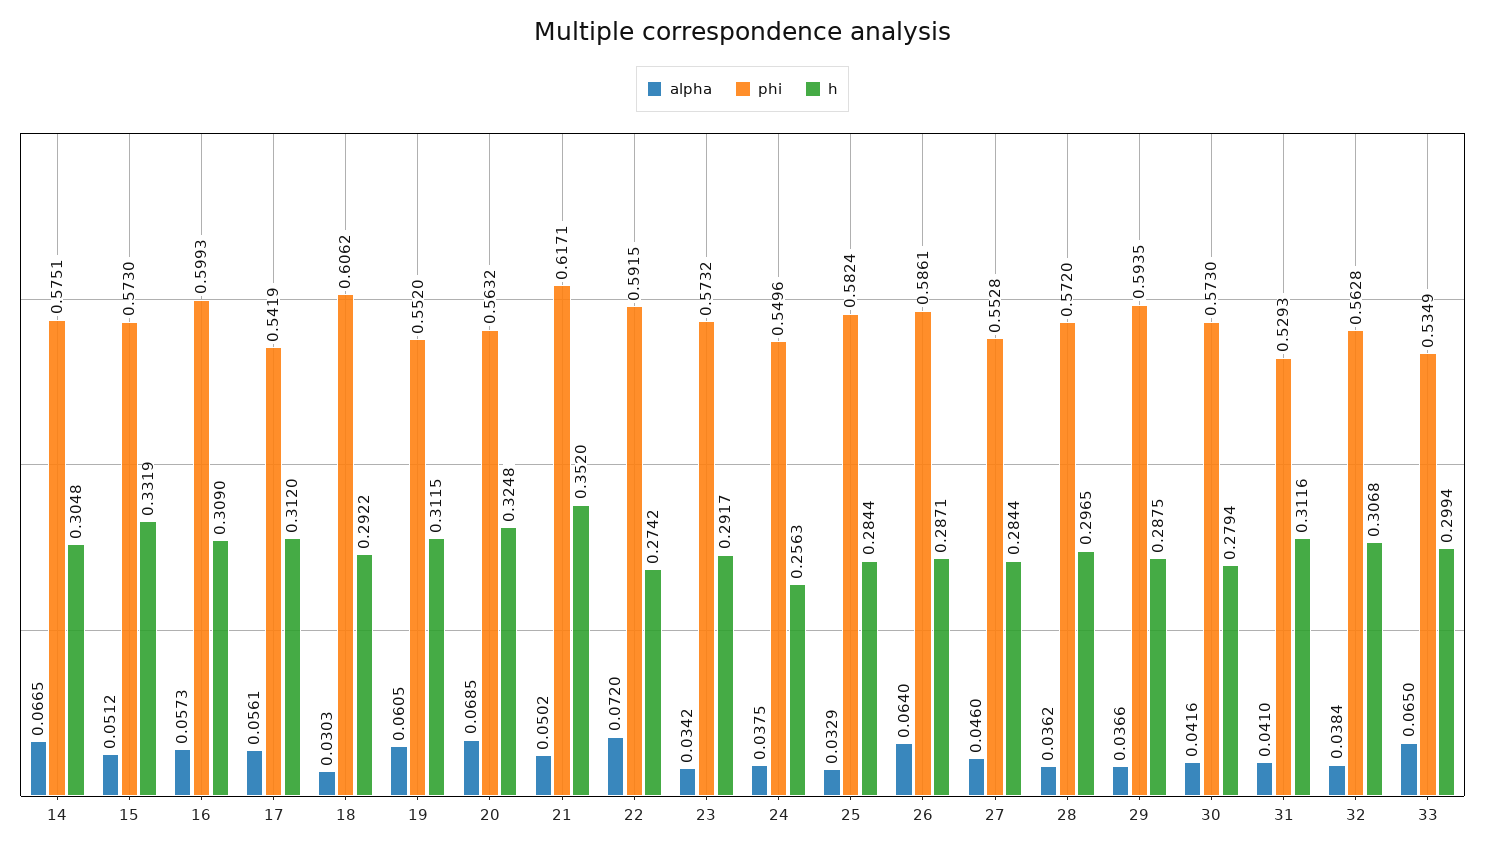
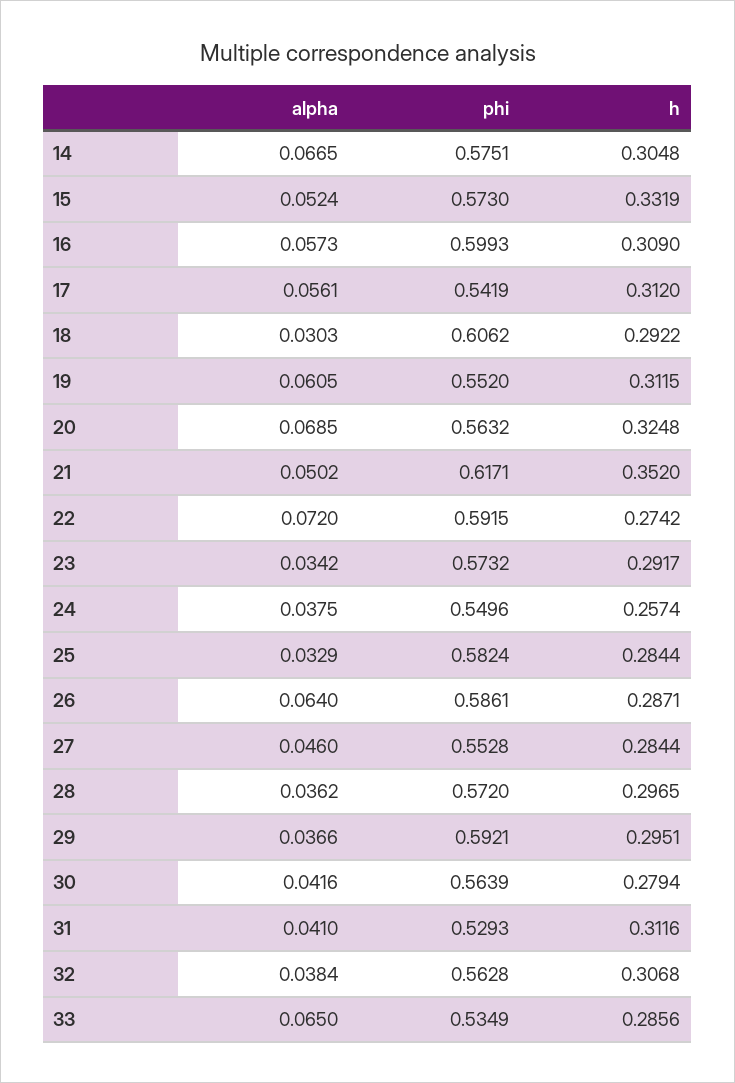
  {
    "alpha": {
      "14": 0.0665,
-     "15": 0.0512,
+     "15": 0.0524,
      "16": 0.0573,
      "17": 0.0561,
      "18": 0.0303,
      "19": 0.0605,
      "20": 0.0685,
      "21": 0.0502,
      "22": 0.072,
      "23": 0.0342,
      "24": 0.0375,
      "25": 0.0329,
      "26": 0.064,
      "27": 0.046,
      "28": 0.0362,
      "29": 0.0366,
      "30": 0.0416,
      "31": 0.041,
      "32": 0.0384,
      "33": 0.065
    },
    "phi": {
      "14": 0.5751,
      "15": 0.573,
      "16": 0.5993,
      "17": 0.5419,
      "18": 0.6062,
      "19": 0.552,
      "20": 0.5632,
      "21": 0.6171,
      "22": 0.5915,
      "23": 0.5732,
      "24": 0.5496,
      "25": 0.5824,
      "26": 0.5861,
      "27": 0.5528,
      "28": 0.572,
-     "29": 0.5935,
+     "29": 0.5921,
-     "30": 0.573,
+     "30": 0.5639,
      "31": 0.5293,
      "32": 0.5628,
      "33": 0.5349
    },
    "h": {
      "14": 0.3048,
      "15": 0.3319,
      "16": 0.309,
      "17": 0.312,
      "18": 0.2922,
      "19": 0.3115,
      "20": 0.3248,
      "21": 0.352,
      "22": 0.2742,
      "23": 0.2917,
-     "24": 0.2563,
+     "24": 0.2574,
      "25": 0.2844,
      "26": 0.2871,
      "27": 0.2844,
      "28": 0.2965,
-     "29": 0.2875,
+     "29": 0.2951,
      "30": 0.2794,
      "31": 0.3116,
      "32": 0.3068,
-     "33": 0.2994
+     "33": 0.2856
    }
  }

